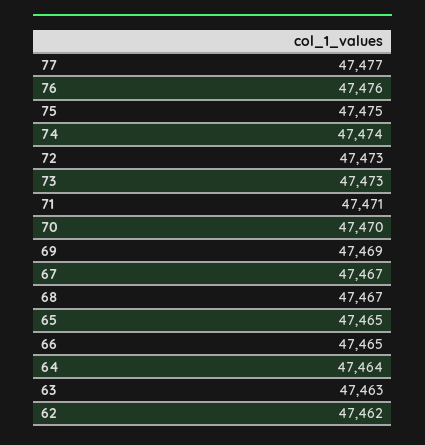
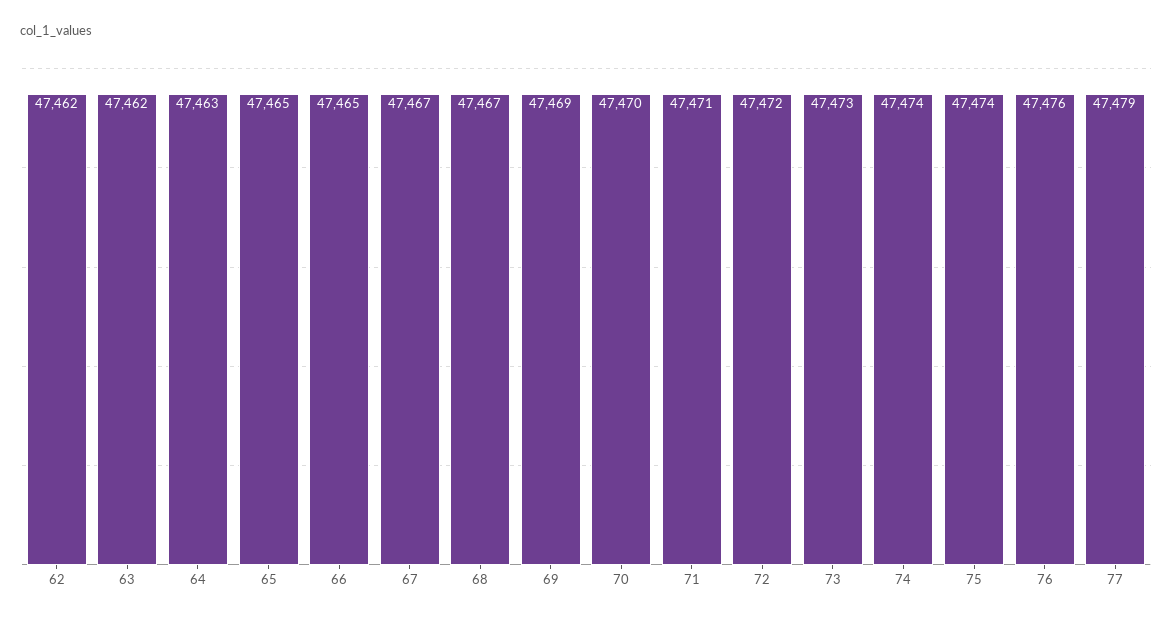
  {
-   "77": 47477,
+   "77": 47479,
    "76": 47476,
-   "75": 47475,
+   "75": 47474,
    "74": 47474,
-   "72": 47473,
+   "72": 47472,
    "73": 47473,
    "71": 47471,
    "70": 47470,
    "69": 47469,
    "67": 47467,
    "68": 47467,
    "65": 47465,
    "66": 47465,
-   "64": 47464,
+   "64": 47463,
-   "63": 47463,
+   "63": 47462,
    "62": 47462
  }

